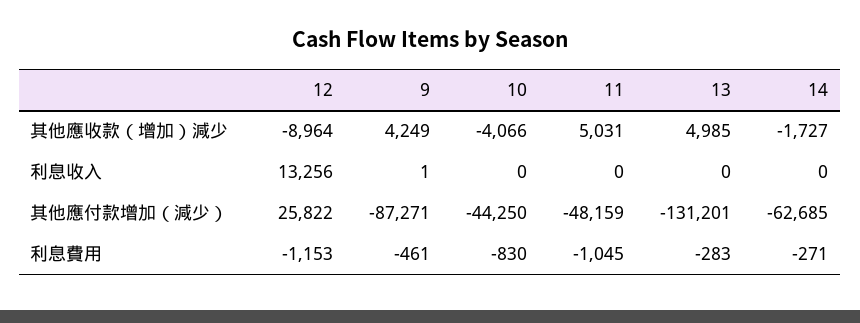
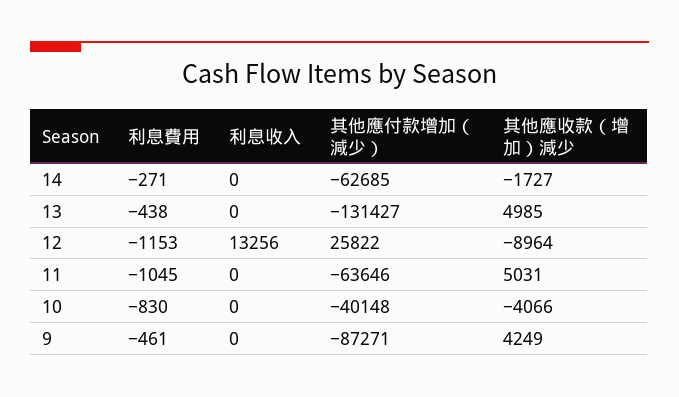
  {
    "12": {
      "其他應收款（增加）減少": -8964,
      "利息收入": 13256,
      "其他應付款增加（減少）": 25822,
      "利息費用": -1153
    },
    "9": {
      "其他應收款（增加）減少": 4249,
-     "利息收入": 1,
+     "利息收入": 0,
      "其他應付款增加（減少）": -87271,
      "利息費用": -461
    },
    "10": {
      "其他應收款（增加）減少": -4066,
      "利息收入": 0,
-     "其他應付款增加（減少）": -44250,
+     "其他應付款增加（減少）": -40148,
      "利息費用": -830
    },
    "11": {
      "其他應收款（增加）減少": 5031,
      "利息收入": 0,
-     "其他應付款增加（減少）": -48159,
+     "其他應付款增加（減少）": -63646,
      "利息費用": -1045
    },
    "13": {
      "其他應收款（增加）減少": 4985,
      "利息收入": 0,
-     "其他應付款增加（減少）": -131201,
+     "其他應付款增加（減少）": -131427,
-     "利息費用": -283
+     "利息費用": -438
    },
    "14": {
      "其他應收款（增加）減少": -1727,
      "利息收入": 0,
      "其他應付款增加（減少）": -62685,
      "利息費用": -271
    }
  }

